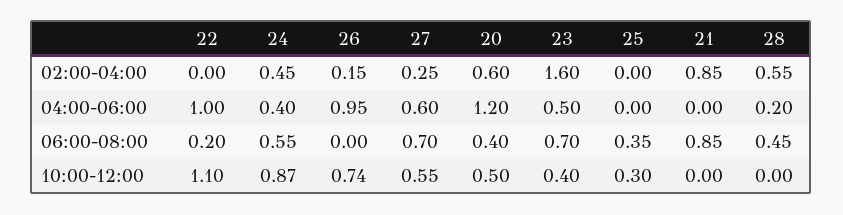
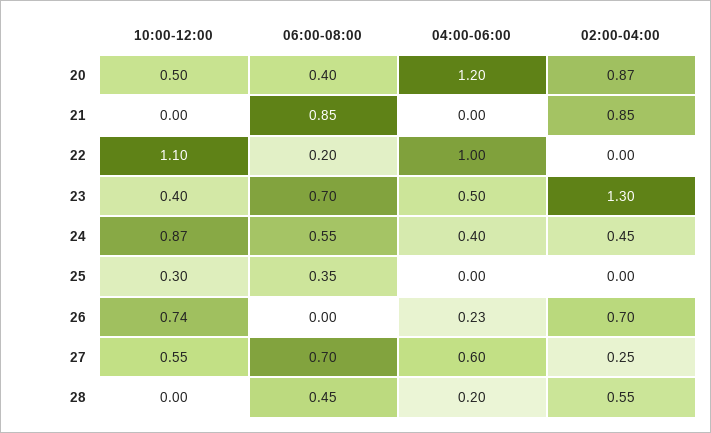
  {
    "22": {
      "02:00-04:00": 0,
      "04:00-06:00": 1,
      "06:00-08:00": 0.2,
      "10:00-12:00": 1.1
    },
    "24": {
      "02:00-04:00": 0.45,
      "04:00-06:00": 0.4,
      "06:00-08:00": 0.55,
      "10:00-12:00": 0.87
    },
    "26": {
-     "02:00-04:00": 0.15,
+     "02:00-04:00": 0.7,
-     "04:00-06:00": 0.95,
+     "04:00-06:00": 0.23,
      "06:00-08:00": 0,
      "10:00-12:00": 0.74
    },
    "27": {
      "02:00-04:00": 0.25,
      "04:00-06:00": 0.6,
      "06:00-08:00": 0.7,
      "10:00-12:00": 0.55
    },
    "20": {
-     "02:00-04:00": 0.6,
+     "02:00-04:00": 0.87,
      "04:00-06:00": 1.2,
      "06:00-08:00": 0.4,
      "10:00-12:00": 0.5
    },
    "23": {
-     "02:00-04:00": 1.6,
+     "02:00-04:00": 1.3,
      "04:00-06:00": 0.5,
      "06:00-08:00": 0.7,
      "10:00-12:00": 0.4
    },
    "25": {
      "02:00-04:00": 0,
      "04:00-06:00": 0,
      "06:00-08:00": 0.35,
      "10:00-12:00": 0.3
    },
    "21": {
      "02:00-04:00": 0.85,
      "04:00-06:00": 0,
      "06:00-08:00": 0.85,
      "10:00-12:00": 0
    },
    "28": {
      "02:00-04:00": 0.55,
      "04:00-06:00": 0.2,
      "06:00-08:00": 0.45,
      "10:00-12:00": 0
    }
  }

